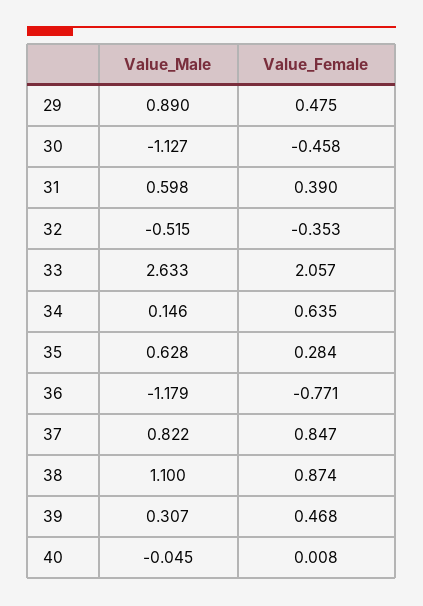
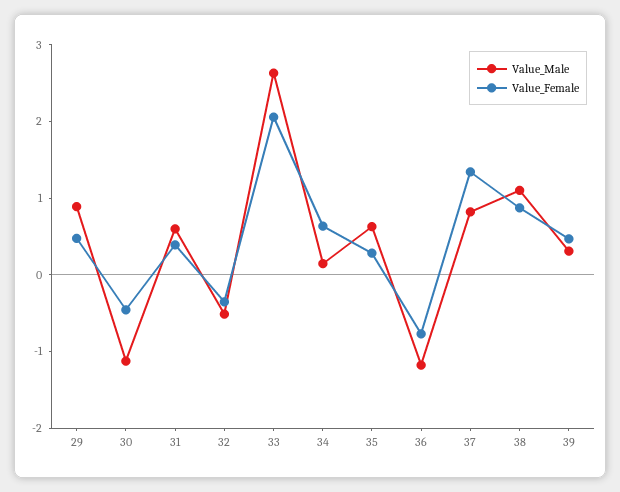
  {
    "Value_Male": {
      "29": 0.89,
      "30": -1.127,
      "31": 0.598,
      "32": -0.515,
      "33": 2.633,
      "34": 0.146,
      "35": 0.628,
      "36": -1.179,
      "37": 0.822,
      "38": 1.1,
-     "39": 0.307,
+     "39": 0.307
-     "40": -0.045
    },
    "Value_Female": {
      "29": 0.475,
      "30": -0.458,
      "31": 0.39,
      "32": -0.353,
      "33": 2.057,
      "34": 0.635,
      "35": 0.284,
      "36": -0.771,
-     "37": 0.847,
+     "37": 1.4,
      "38": 0.874,
-     "39": 0.468,
+     "39": 0.468
-     "40": 0.008
    }
  }

